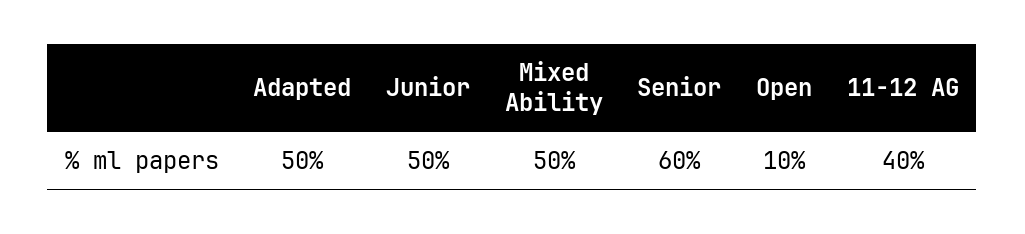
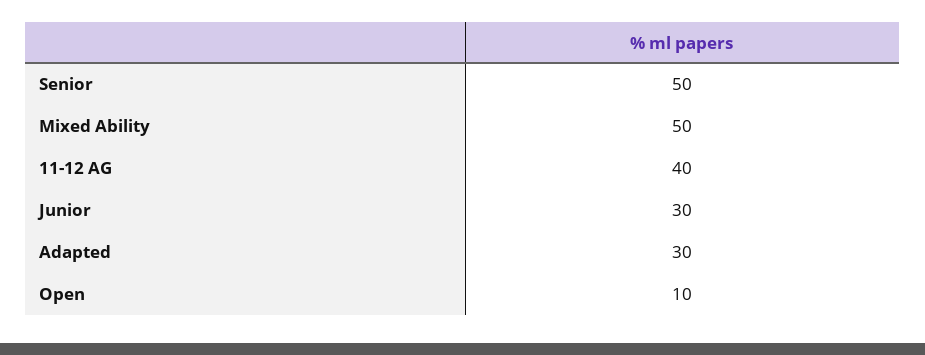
  {
-   "Adapted": 50,
+   "Adapted": 30,
-   "Junior": 50,
+   "Junior": 30,
    "Mixed Ability": 50,
-   "Senior": 60,
+   "Senior": 50,
    "Open": 10,
    "11-12 AG": 40
  }

